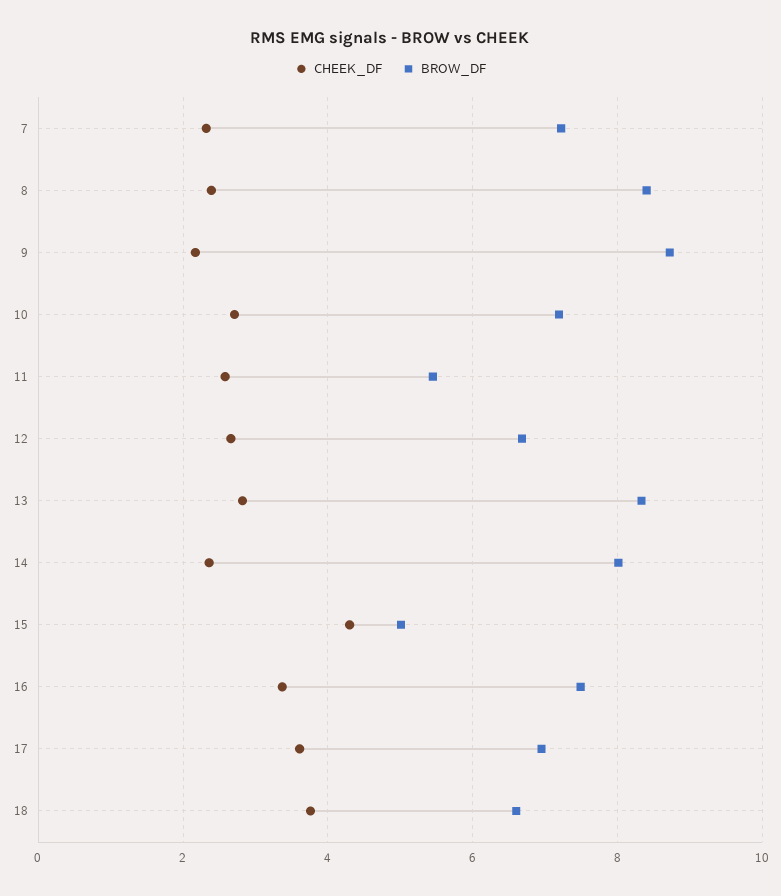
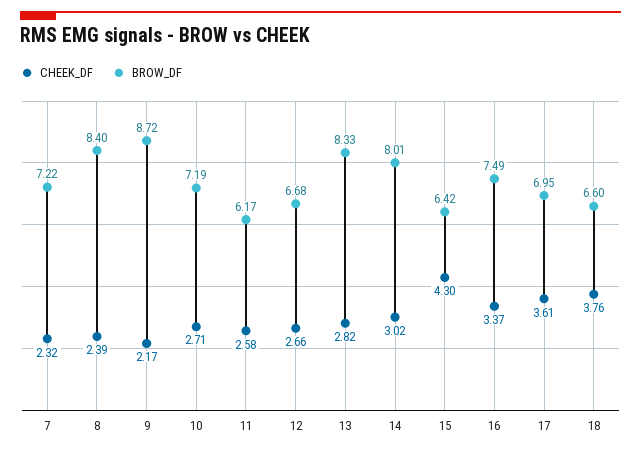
  {
    "CHEEK_DF": {
      "7": 2.32,
      "8": 2.39,
      "9": 2.17,
      "10": 2.71,
      "11": 2.58,
      "12": 2.66,
      "13": 2.82,
-     "14": 2.4,
+     "14": 3.02,
      "15": 4.3,
      "16": 3.37,
      "17": 3.61,
      "18": 3.76
    },
    "BROW_DF": {
      "7": 7.22,
      "8": 8.4,
      "9": 8.72,
      "10": 7.19,
-     "11": 5.4,
+     "11": 6.17,
      "12": 6.68,
      "13": 8.33,
      "14": 8.01,
-     "15": 5,
+     "15": 6.42,
      "16": 7.49,
      "17": 6.95,
      "18": 6.6
    }
  }

